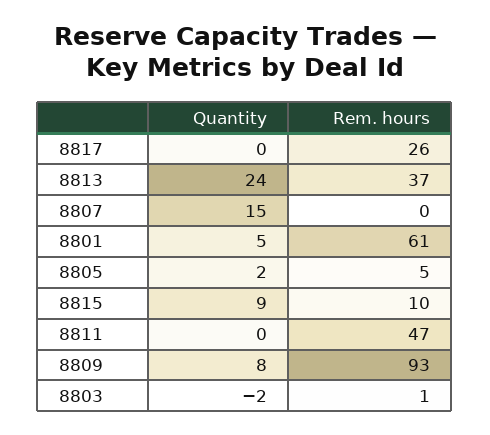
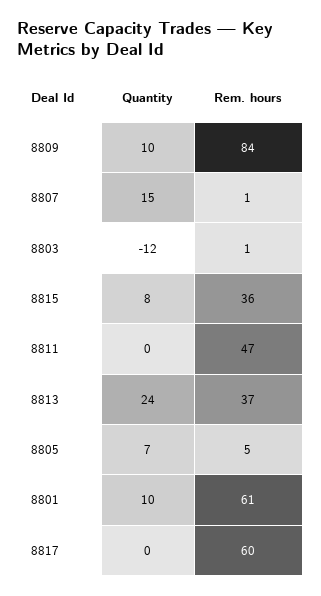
  {
    "Quantity": {
      "8817": 0,
      "8813": 24,
      "8807": 15,
-     "8801": 5,
+     "8801": 10,
-     "8805": 2,
+     "8805": 7,
-     "8815": 9,
+     "8815": 8,
      "8811": 0,
-     "8809": 8,
+     "8809": 10,
-     "8803": -2
+     "8803": -12
    },
    "Rem. hours": {
-     "8817": 26,
+     "8817": 60,
      "8813": 37,
-     "8807": 0,
+     "8807": 1,
      "8801": 61,
      "8805": 5,
-     "8815": 10,
+     "8815": 36,
      "8811": 47,
-     "8809": 93,
+     "8809": 84,
      "8803": 1
    }
  }

